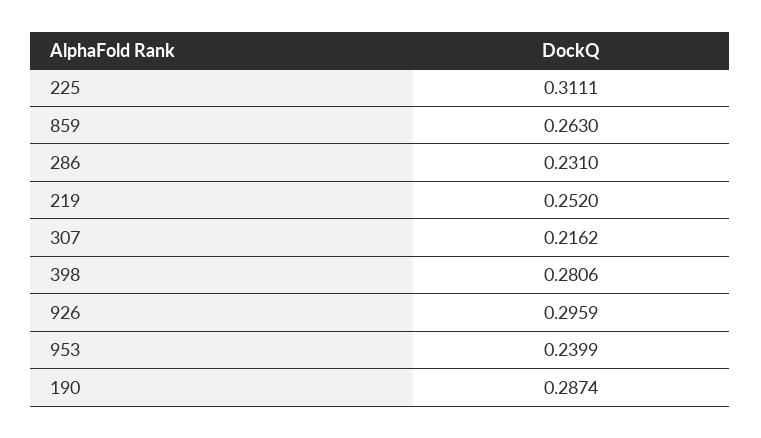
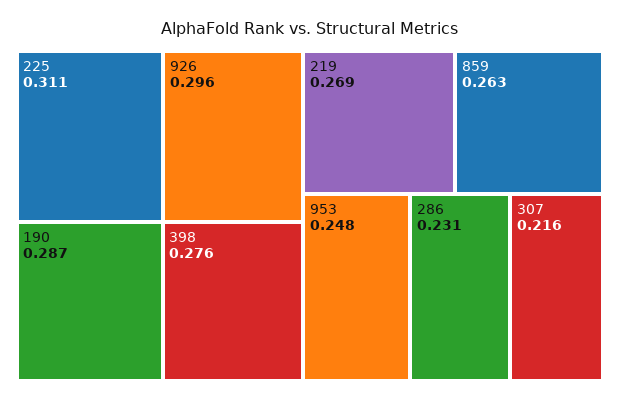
  {
    "225": 0.3111,
    "859": 0.263,
    "286": 0.231,
-   "219": 0.252,
+   "219": 0.269,
    "307": 0.2162,
-   "398": 0.2806,
+   "398": 0.276,
    "926": 0.2959,
-   "953": 0.2399,
+   "953": 0.248,
    "190": 0.2874
  }

